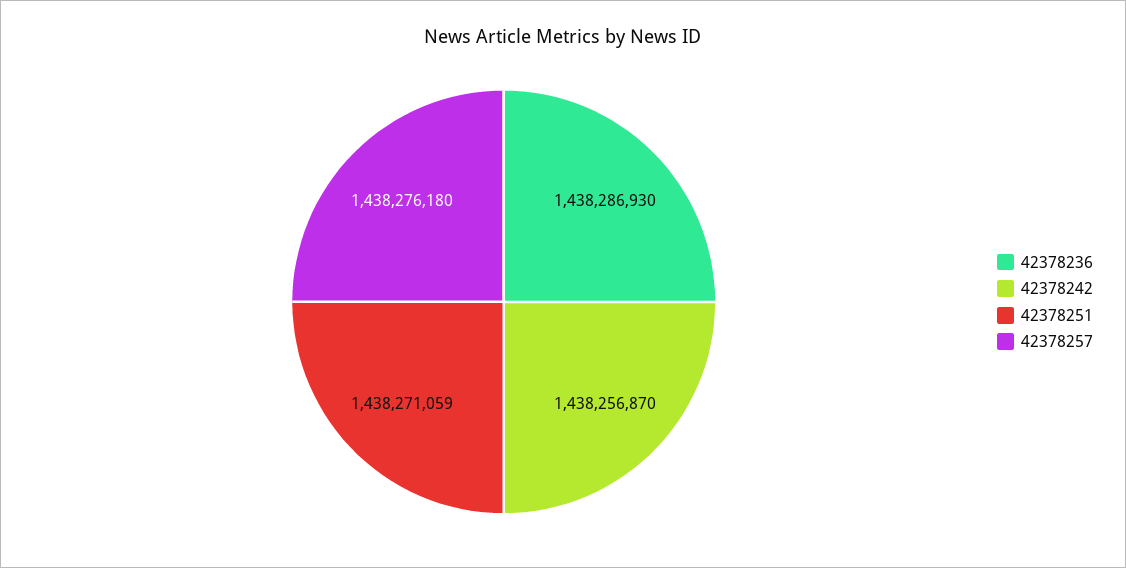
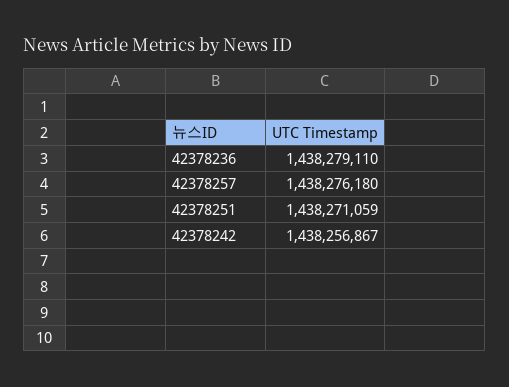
  {
-   "42378236": 1438286930,
+   "42378236": 1438279110,
-   "42378242": 1438256870,
+   "42378242": 1438256867,
    "42378251": 1438271059,
    "42378257": 1438276180
  }

